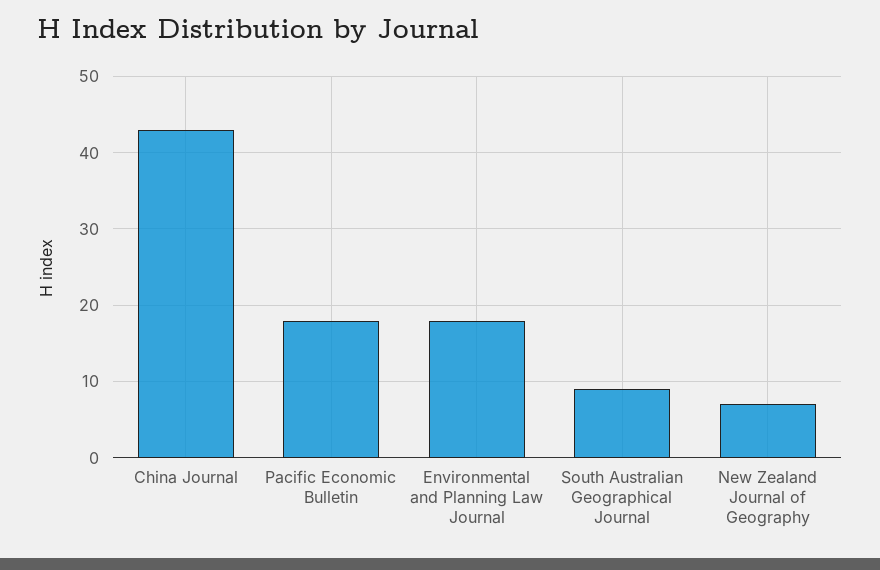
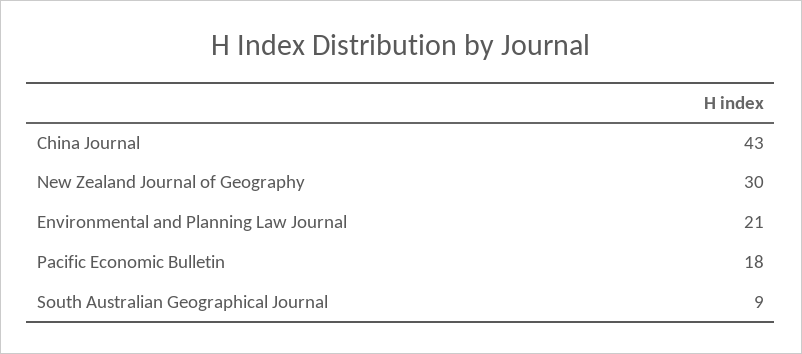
  {
    "China Journal": 43,
    "Pacific Economic Bulletin": 18,
-   "Environmental and Planning Law Journal": 18,
+   "Environmental and Planning Law Journal": 21,
    "South Australian Geographical Journal": 9,
-   "New Zealand Journal of Geography": 7
+   "New Zealand Journal of Geography": 30
  }

